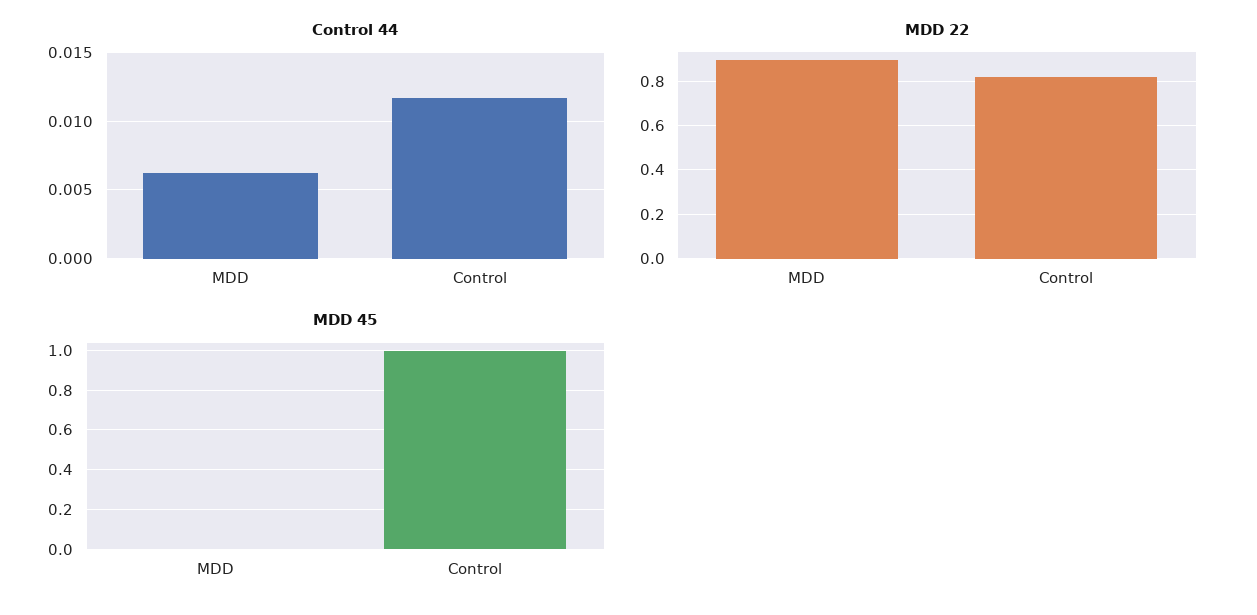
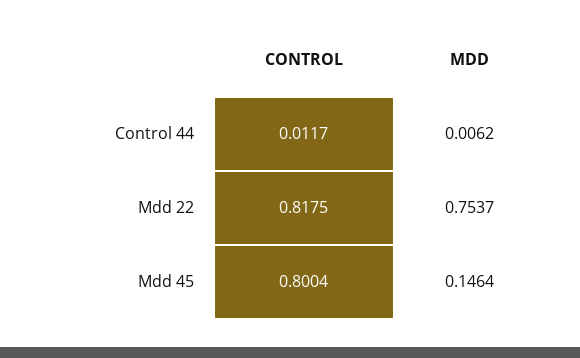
  {
    "Control 44": {
      "MDD": 0.0062,
      "Control": 0.0117
    },
    "MDD 22": {
-     "MDD": 0.9,
+     "MDD": 0.7537,
      "Control": 0.8175
    },
    "MDD 45": {
-     "MDD": 0,
+     "MDD": 0.1464,
-     "Control": 1
+     "Control": 0.8004
    }
  }

